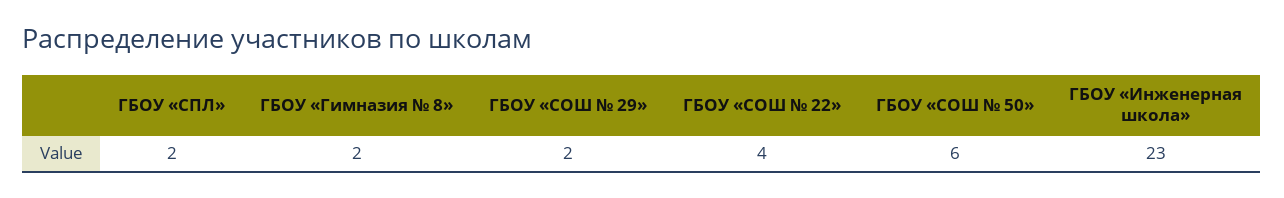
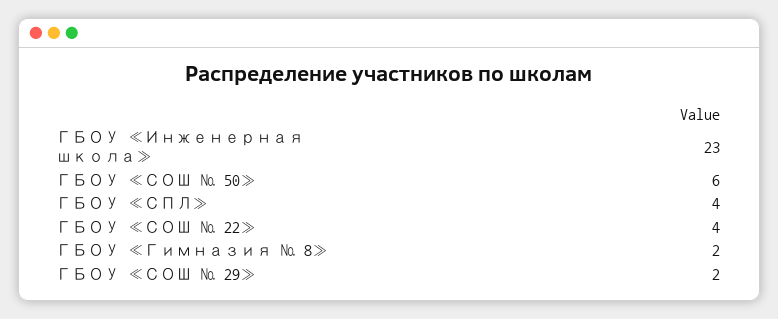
  {
-   "ГБОУ «СПЛ»": 2,
+   "ГБОУ «СПЛ»": 4,
    "ГБОУ «Гимназия № 8»": 2,
    "ГБОУ «СОШ № 29»": 2,
    "ГБОУ «СОШ № 22»": 4,
    "ГБОУ «СОШ № 50»": 6,
    "ГБОУ «Инженерная школа»": 23
  }

